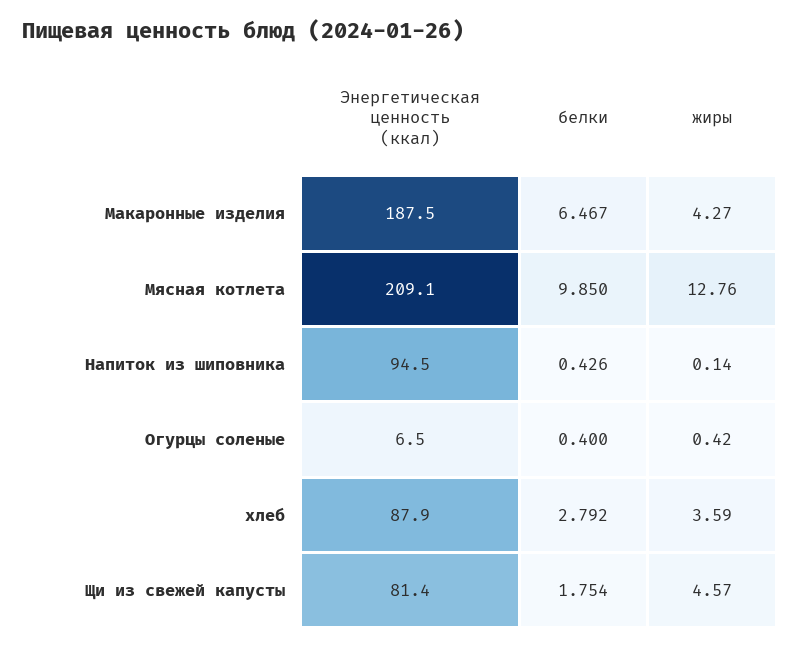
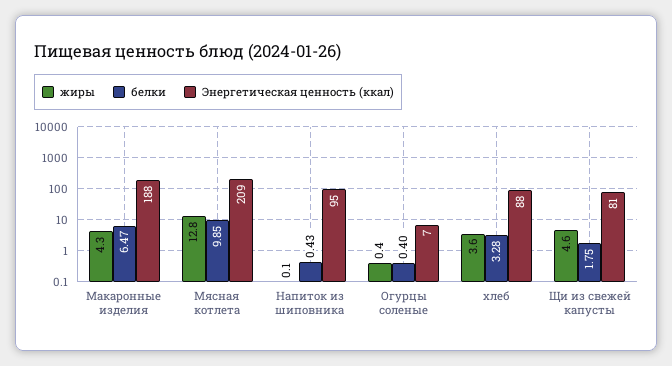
  {
    "Энергетическая ценность (ккал)": {
      "Макаронные изделия": 187.5,
      "Мясная котлета": 209.1,
      "Напиток из шиповника": 94.5,
      "Огурцы соленые": 6.5,
      "хлеб": 87.9,
      "Щи из свежей капусты": 81.4
    },
    "белки": {
      "Макаронные изделия": 6.467,
      "Мясная котлета": 9.85,
      "Напиток из шиповника": 0.426,
      "Огурцы соленые": 0.4,
-     "хлеб": 2.792,
+     "хлеб": 3.28,
      "Щи из свежей капусты": 1.754
    },
    "жиры": {
      "Макаронные изделия": 4.27,
      "Мясная котлета": 12.76,
      "Напиток из шиповника": 0.14,
      "Огурцы соленые": 0.42,
      "хлеб": 3.59,
      "Щи из свежей капусты": 4.57
    }
  }

